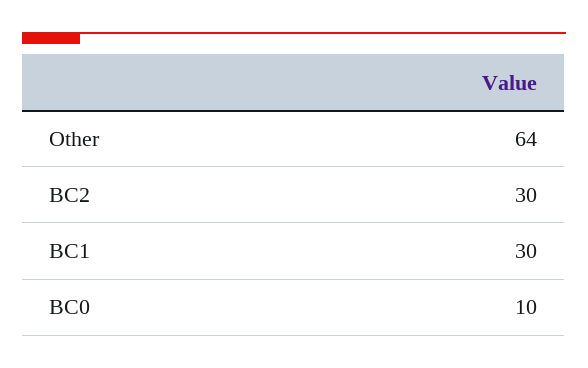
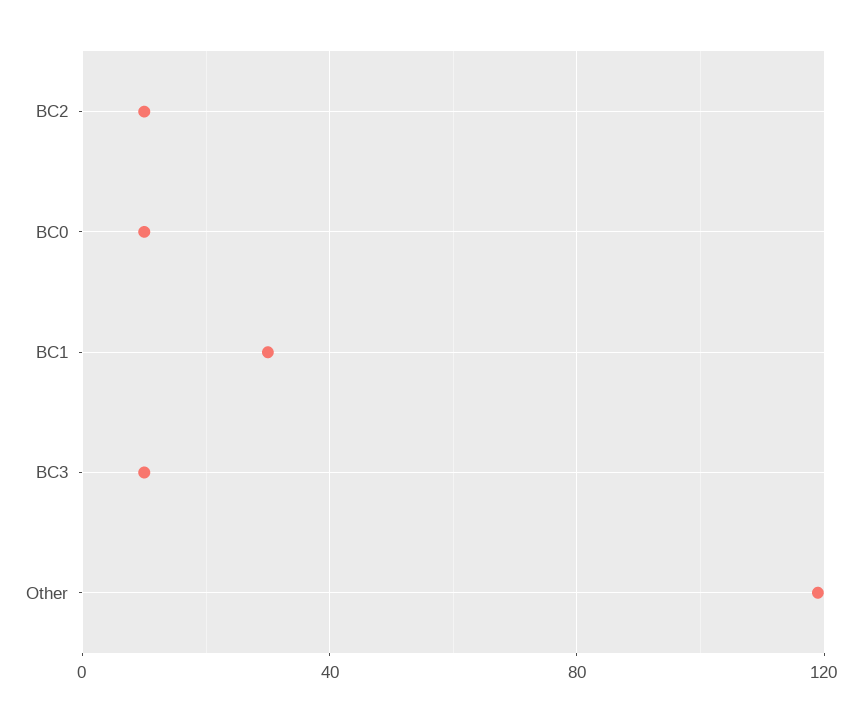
  {
-   "Other": 64,
+   "Other": 120,
-   "BC2": 30,
+   "BC2": 10,
    "BC1": 30,
-   "BC0": 10
+   "BC0": 10,
+   "BC3": 10
  }

